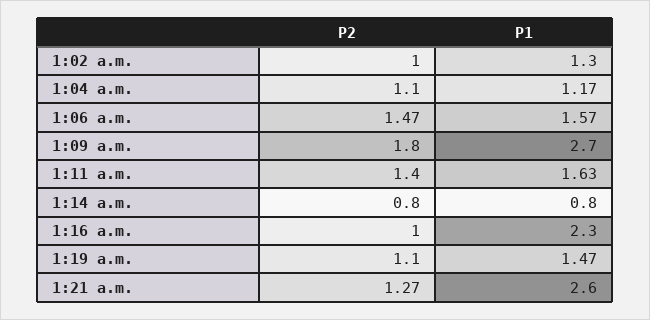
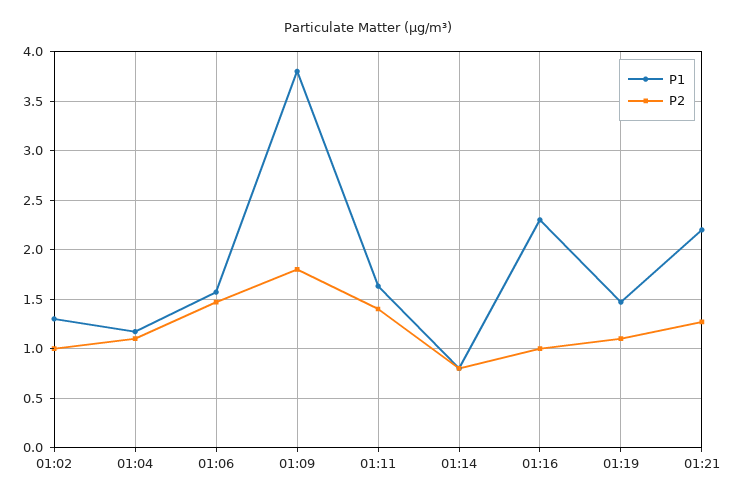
  {
    "P2": {
      "1:02 a.m.": 1,
      "1:04 a.m.": 1.1,
      "1:06 a.m.": 1.47,
      "1:09 a.m.": 1.8,
      "1:11 a.m.": 1.4,
      "1:14 a.m.": 0.8,
      "1:16 a.m.": 1,
      "1:19 a.m.": 1.1,
      "1:21 a.m.": 1.27
    },
    "P1": {
      "1:02 a.m.": 1.3,
      "1:04 a.m.": 1.17,
      "1:06 a.m.": 1.57,
-     "1:09 a.m.": 2.7,
+     "1:09 a.m.": 3.8,
      "1:11 a.m.": 1.63,
      "1:14 a.m.": 0.8,
      "1:16 a.m.": 2.3,
      "1:19 a.m.": 1.47,
-     "1:21 a.m.": 2.6
+     "1:21 a.m.": 2.2
    }
  }

